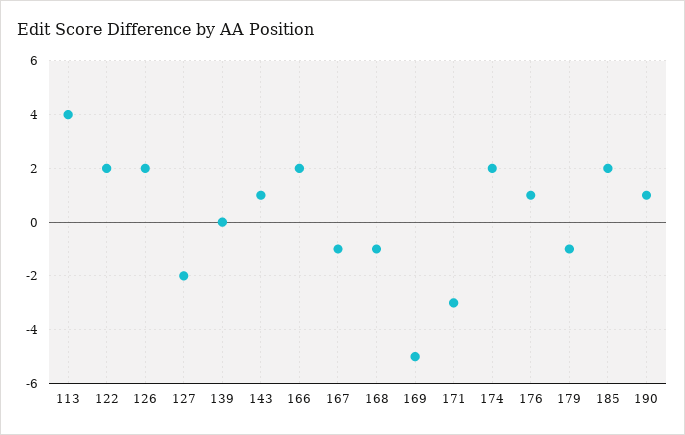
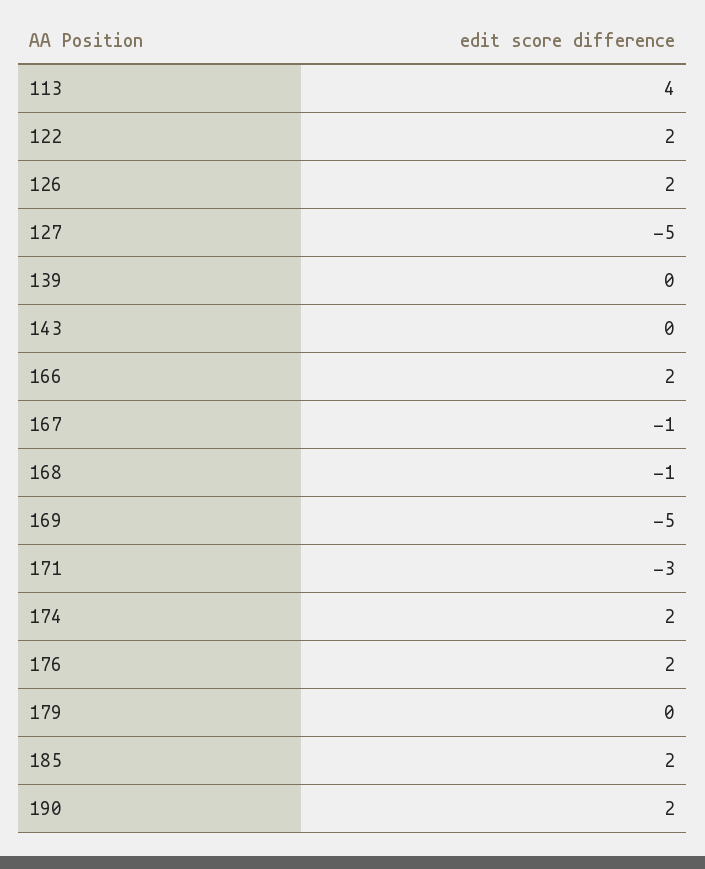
  {
    "113": 4,
    "122": 2,
    "126": 2,
-   "127": -2,
+   "127": -5,
    "139": 0,
-   "143": 1,
+   "143": 0,
    "166": 2,
    "167": -1,
    "168": -1,
    "169": -5,
    "171": -3,
    "174": 2,
-   "176": 1,
+   "176": 2,
-   "179": -1,
+   "179": 0,
    "185": 2,
-   "190": 1
+   "190": 2
  }

